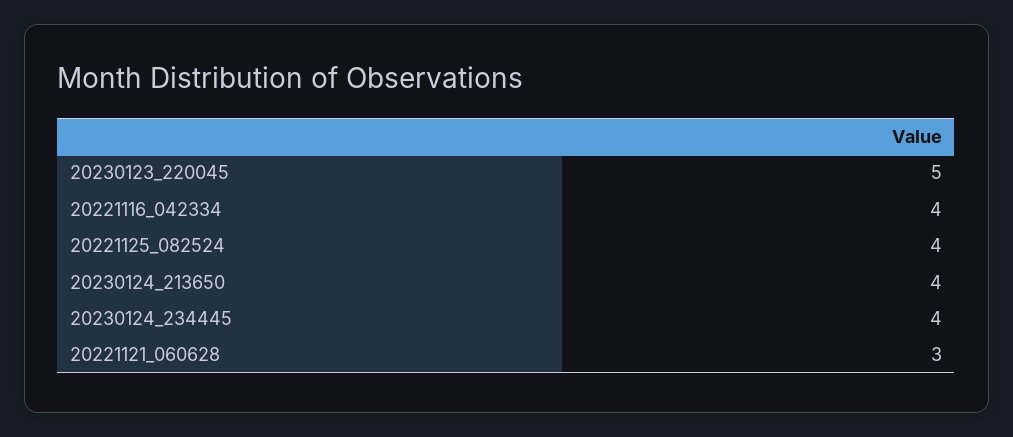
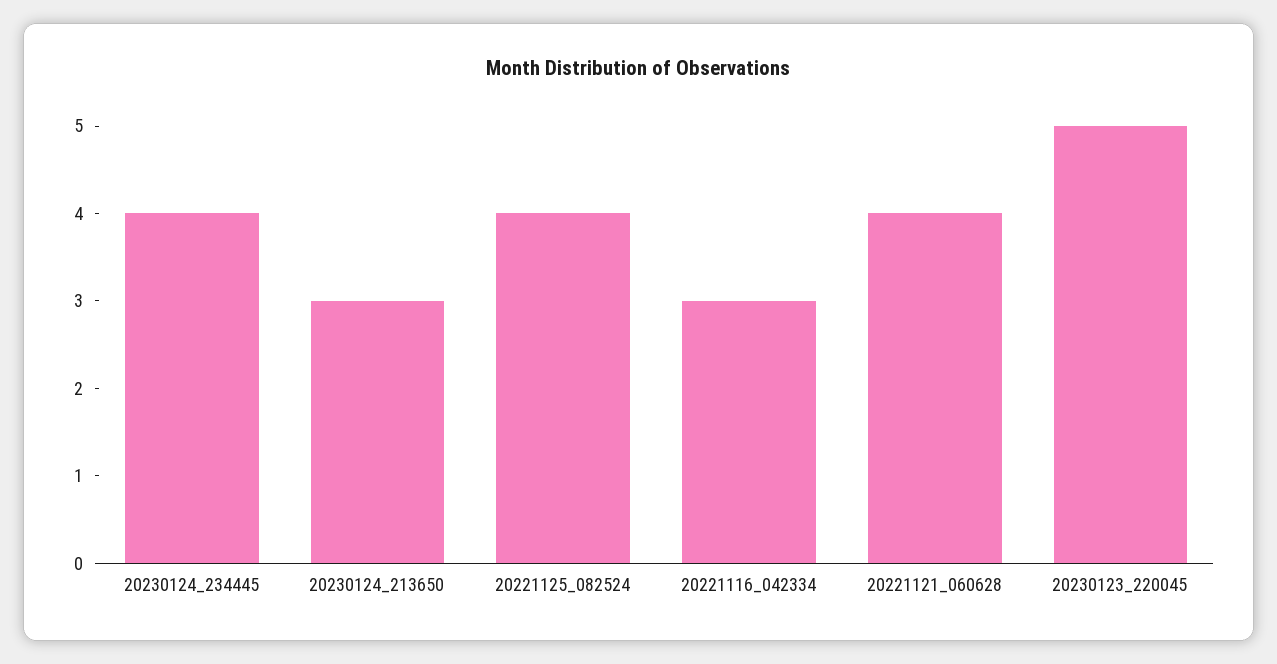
  {
    "20230123_220045": 5,
-   "20221116_042334": 4,
+   "20221116_042334": 3,
    "20221125_082524": 4,
-   "20230124_213650": 4,
+   "20230124_213650": 3,
    "20230124_234445": 4,
-   "20221121_060628": 3
+   "20221121_060628": 4
  }

